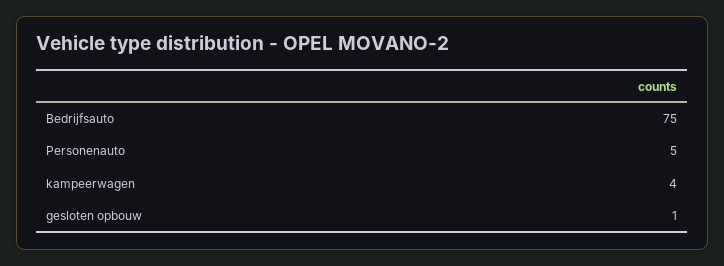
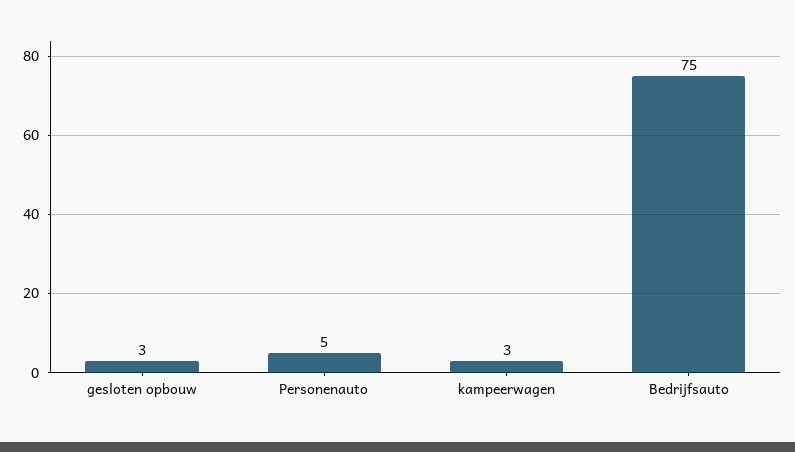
  {
    "Bedrijfsauto": 75,
    "Personenauto": 5,
-   "kampeerwagen": 4,
+   "kampeerwagen": 3,
-   "gesloten opbouw": 1
+   "gesloten opbouw": 3
  }

